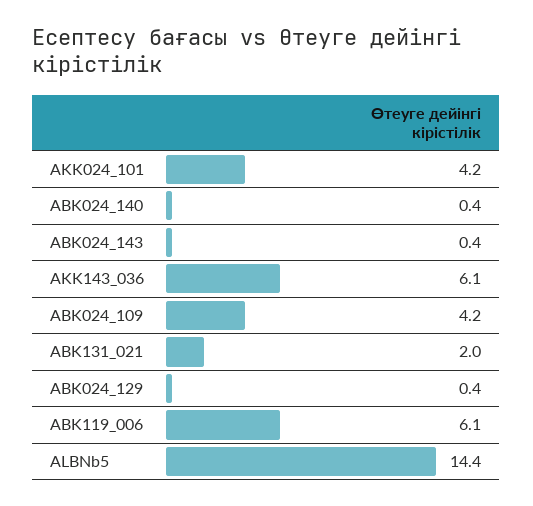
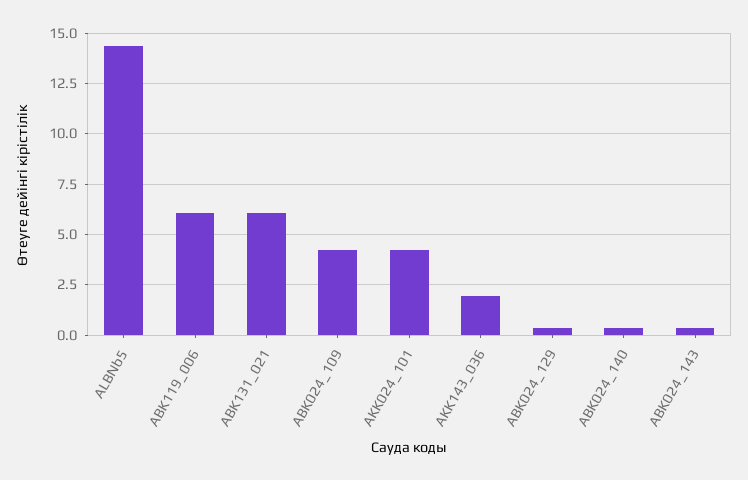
  {
    "AKK024_101": 4.2,
    "ABK024_140": 0.4,
    "ABK024_143": 0.4,
-   "AKK143_036": 6.1,
+   "AKK143_036": 2,
    "ABK024_109": 4.2,
-   "ABK131_021": 2,
+   "ABK131_021": 6,
    "ABK024_129": 0.4,
    "ABK119_006": 6.1,
    "ALBNb5": 14.4
  }

